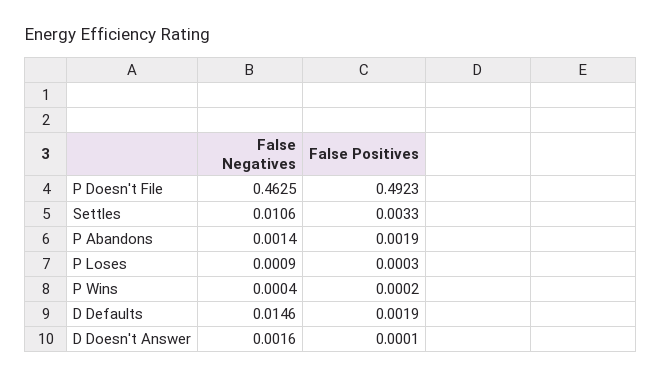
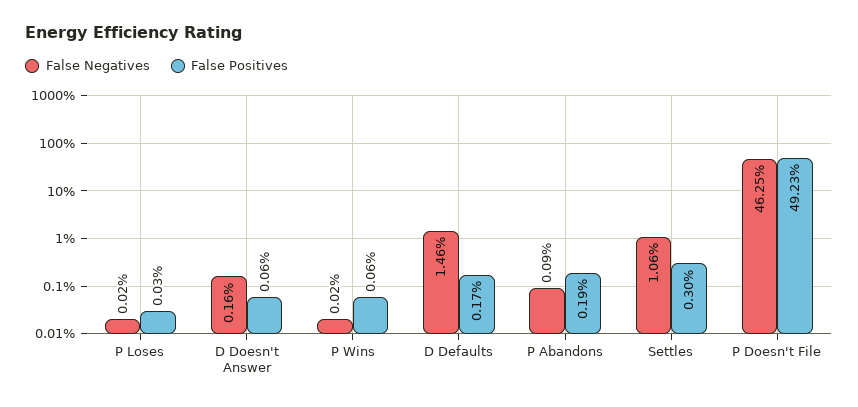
  {
    "False Negatives": {
      "P Doesn't File": 0.4625,
      "Settles": 0.0106,
-     "P Abandons": 0.0014,
+     "P Abandons": 0.0009,
-     "P Loses": 0.0009,
+     "P Loses": 0.0002,
-     "P Wins": 0.0004,
+     "P Wins": 0.0002,
      "D Defaults": 0.0146,
      "D Doesn't Answer": 0.0016
    },
    "False Positives": {
      "P Doesn't File": 0.4923,
-     "Settles": 0.0033,
+     "Settles": 0.003,
      "P Abandons": 0.0019,
      "P Loses": 0.0003,
-     "P Wins": 0.0002,
+     "P Wins": 0.0006,
-     "D Defaults": 0.0019,
+     "D Defaults": 0.0017,
-     "D Doesn't Answer": 0.0001
+     "D Doesn't Answer": 0.0006
    }
  }

